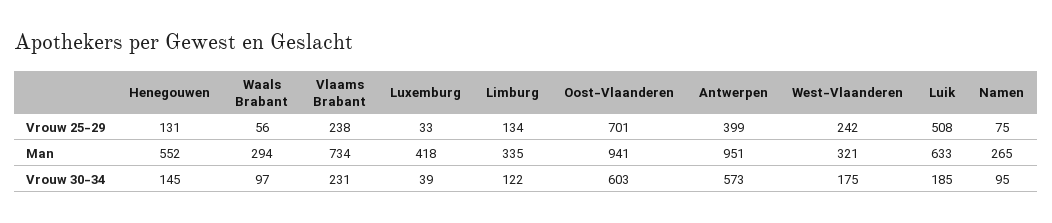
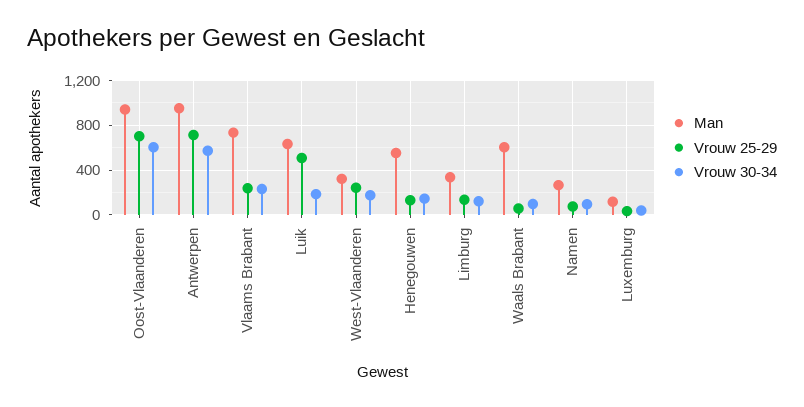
  {
    "Vrouw 25-29": {
      "Henegouwen": 131,
      "Waals Brabant": 56,
      "Vlaams Brabant": 238,
      "Luxemburg": 33,
      "Limburg": 134,
      "Oost-Vlaanderen": 701,
-     "Antwerpen": 399,
+     "Antwerpen": 700,
      "West-Vlaanderen": 242,
      "Luik": 508,
      "Namen": 75
    },
    "Man": {
      "Henegouwen": 552,
-     "Waals Brabant": 294,
+     "Waals Brabant": 600,
      "Vlaams Brabant": 734,
-     "Luxemburg": 418,
+     "Luxemburg": 100,
      "Limburg": 335,
      "Oost-Vlaanderen": 941,
      "Antwerpen": 951,
      "West-Vlaanderen": 321,
      "Luik": 633,
      "Namen": 265
    },
    "Vrouw 30-34": {
      "Henegouwen": 145,
      "Waals Brabant": 97,
      "Vlaams Brabant": 231,
      "Luxemburg": 39,
      "Limburg": 122,
      "Oost-Vlaanderen": 603,
      "Antwerpen": 573,
      "West-Vlaanderen": 175,
      "Luik": 185,
      "Namen": 95
    }
  }

